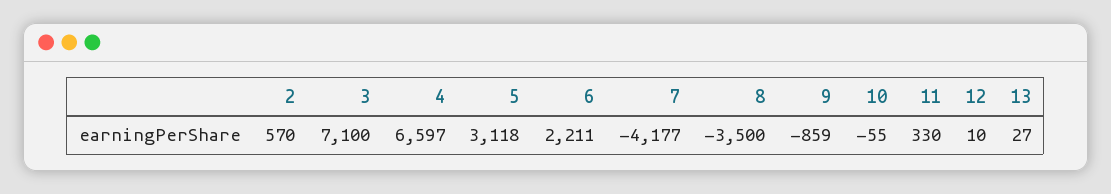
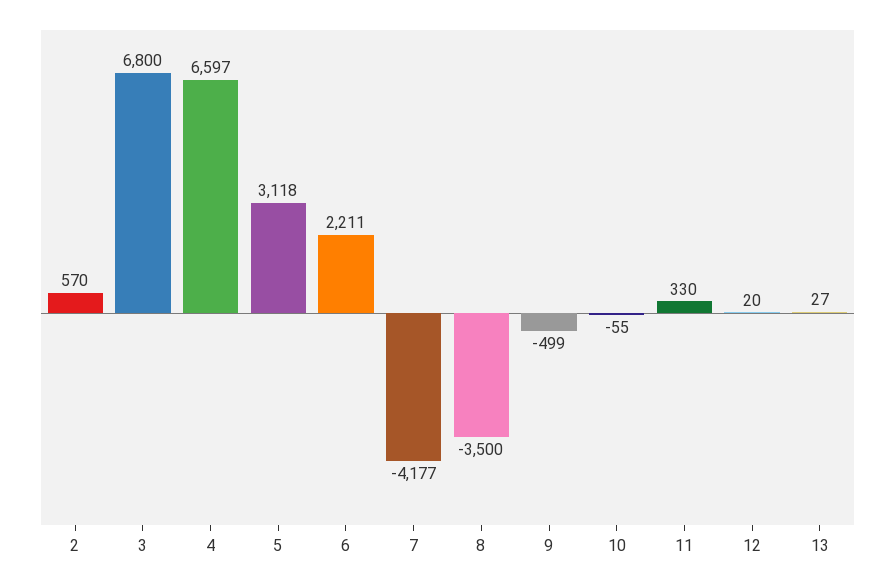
  {
    "2": 570,
-   "3": 7100,
+   "3": 6800,
    "4": 6597,
    "5": 3118,
    "6": 2211,
    "7": -4177,
    "8": -3500,
-   "9": -859,
+   "9": -499,
    "10": -55,
    "11": 330,
-   "12": 10,
+   "12": 20,
    "13": 27
  }

